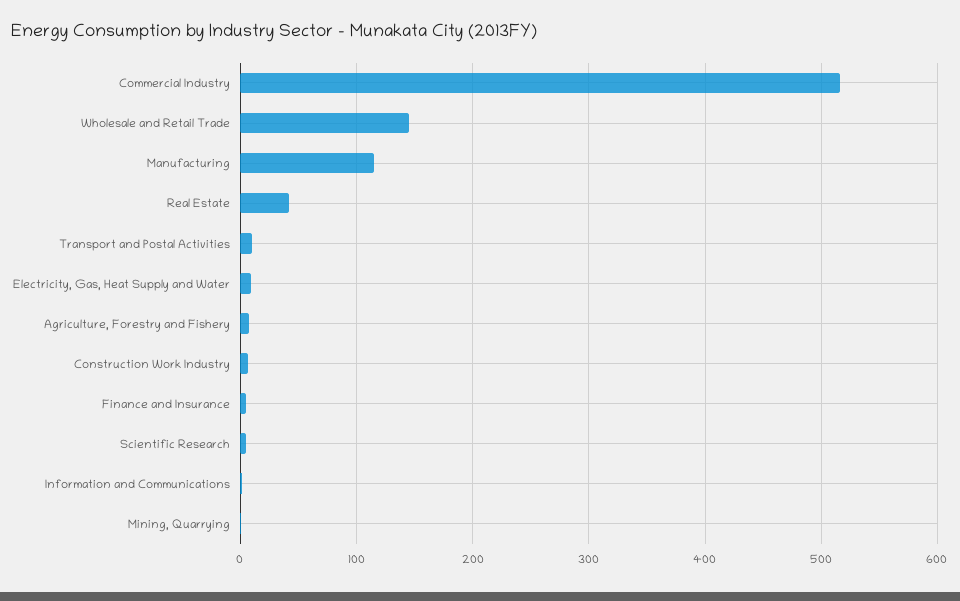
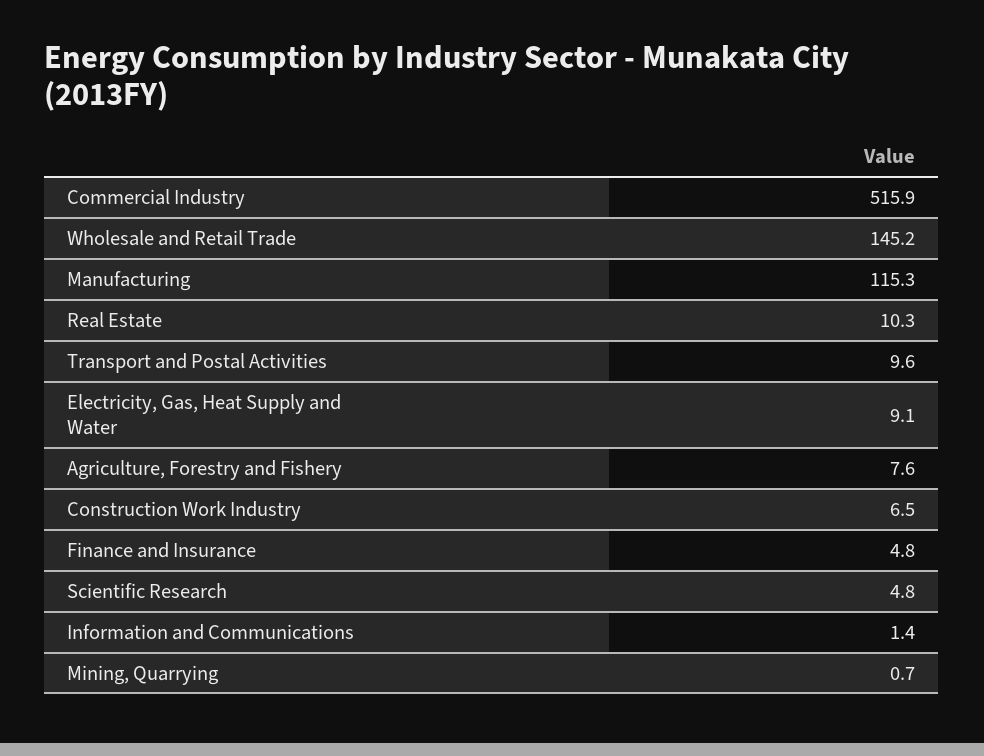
  {
    "Commercial Industry": 515.9,
    "Wholesale and Retail Trade": 145.2,
    "Manufacturing": 115.3,
-   "Real Estate": 40,
+   "Real Estate": 10.3,
    "Transport and Postal Activities": 9.6,
    "Electricity, Gas, Heat Supply and Water": 9.1,
    "Agriculture, Forestry and Fishery": 7.6,
    "Construction Work Industry": 6.5,
    "Finance and Insurance": 4.8,
    "Scientific Research": 4.8,
    "Information and Communications": 1.4,
    "Mining, Quarrying": 0.7
  }

